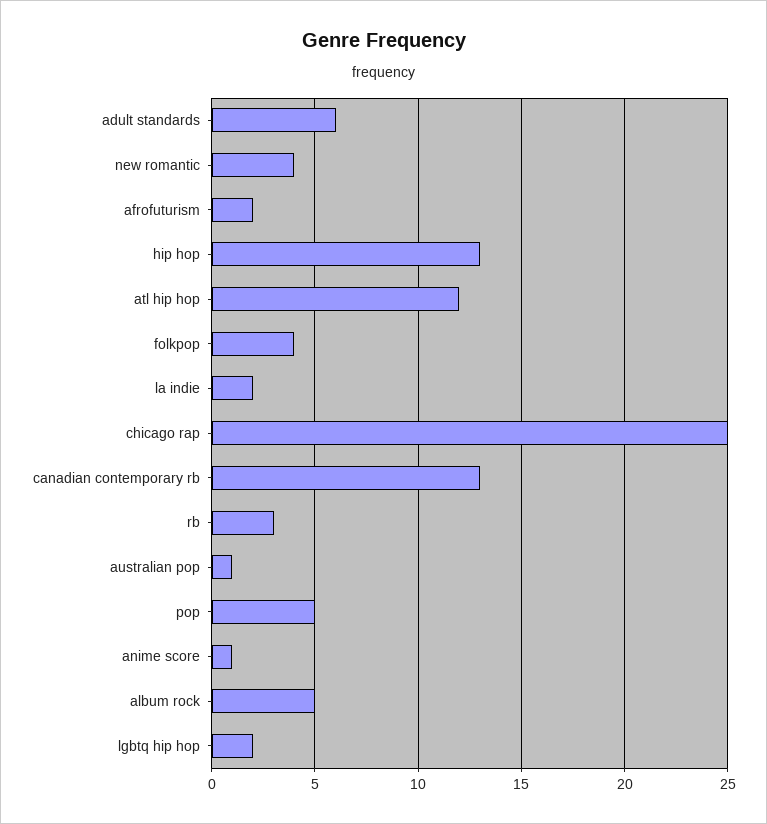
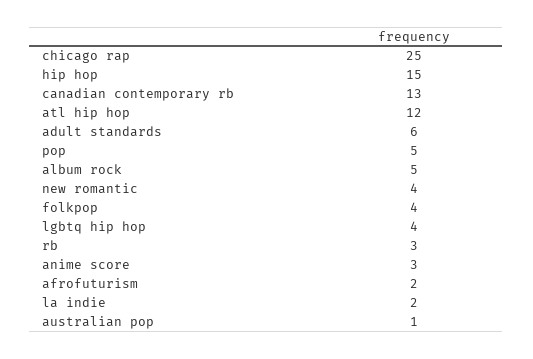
  {
    "adult standards": 6,
    "new romantic": 4,
    "afrofuturism": 2,
-   "hip hop": 13,
+   "hip hop": 15,
    "atl hip hop": 12,
    "folkpop": 4,
    "la indie": 2,
    "chicago rap": 25,
    "canadian contemporary rb": 13,
    "rb": 3,
    "australian pop": 1,
    "pop": 5,
-   "anime score": 1,
+   "anime score": 3,
    "album rock": 5,
-   "lgbtq hip hop": 2
+   "lgbtq hip hop": 4
  }

